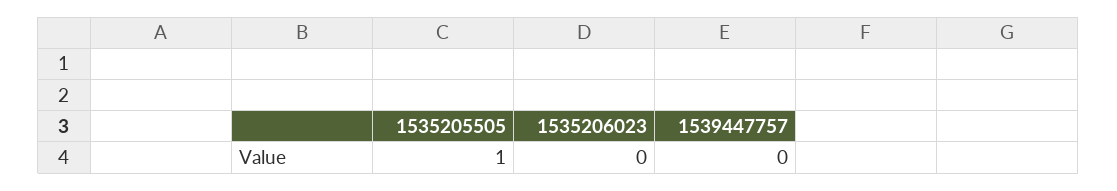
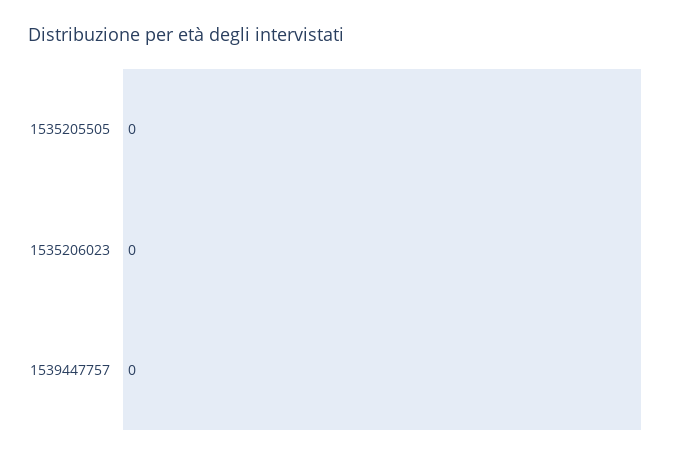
  {
-   "1535205505": 1,
+   "1535205505": 0,
    "1535206023": 0,
    "1539447757": 0
  }

